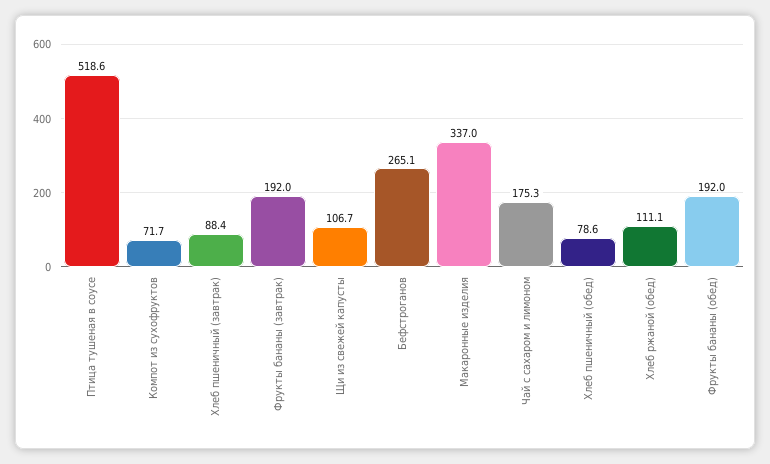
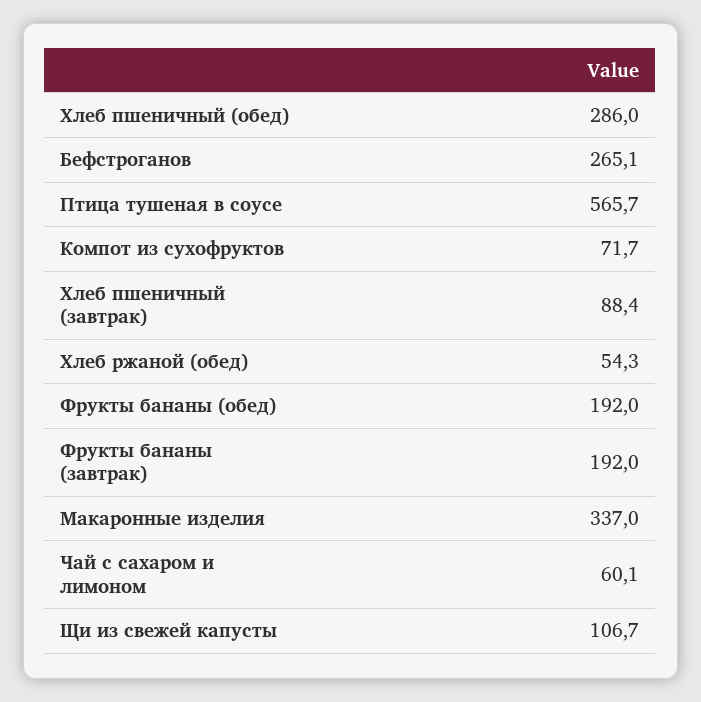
  {
-   "Птица тушеная в соусе": 518.6,
+   "Птица тушеная в соусе": 565.7,
    "Компот из сухофруктов": 71.7,
    "Хлеб пшеничный (завтрак)": 88.4,
    "Фрукты бананы (завтрак)": 192,
    "Щи из свежей капусты": 106.7,
    "Бефстроганов": 265.1,
    "Макаронные изделия": 337,
-   "Чай с сахаром и лимоном": 175.3,
+   "Чай с сахаром и лимоном": 60.1,
-   "Хлеб пшеничный (обед)": 78.6,
+   "Хлеб пшеничный (обед)": 286,
-   "Хлеб ржаной (обед)": 111.1,
+   "Хлеб ржаной (обед)": 54.3,
    "Фрукты бананы (обед)": 192
  }

